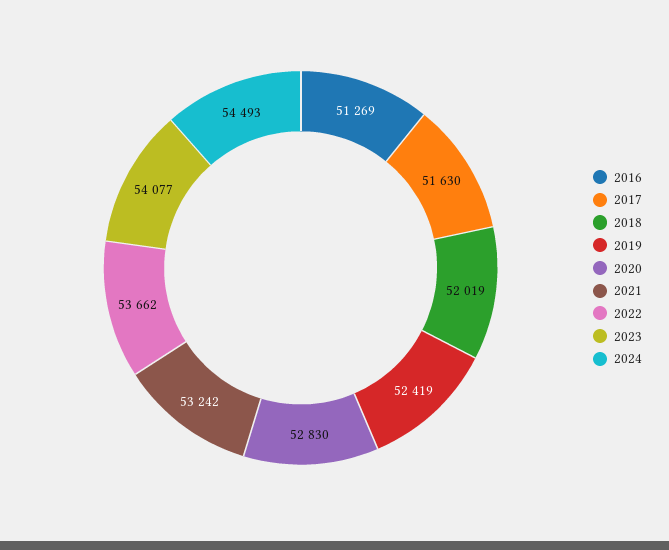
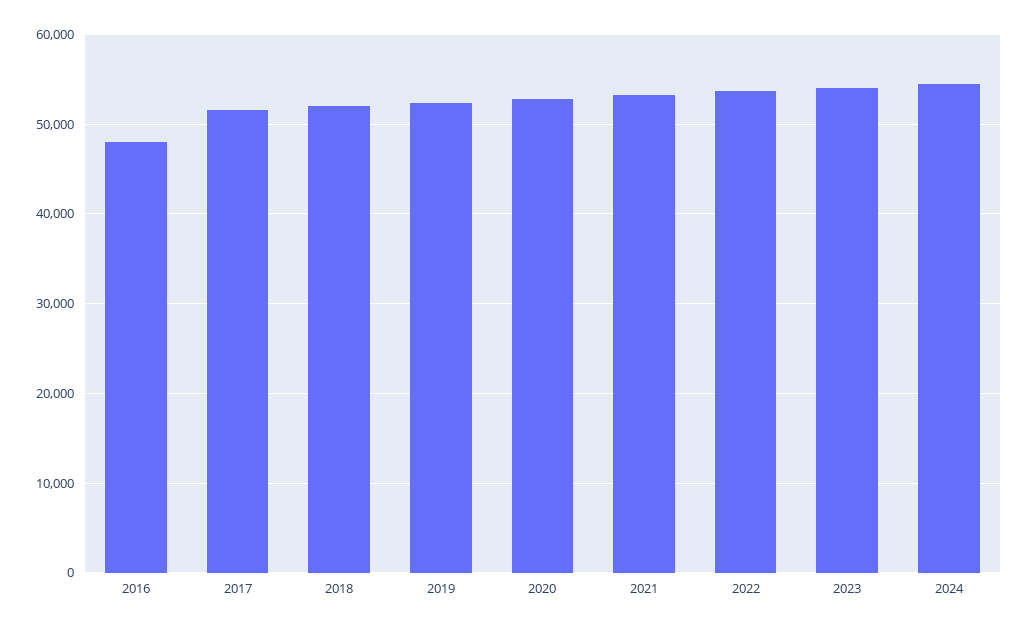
  {
-   "2016": 51269,
+   "2016": 48000,
    "2017": 51630,
    "2018": 52019,
    "2019": 52419,
    "2020": 52830,
    "2021": 53242,
    "2022": 53662,
    "2023": 54077,
    "2024": 54493
  }

